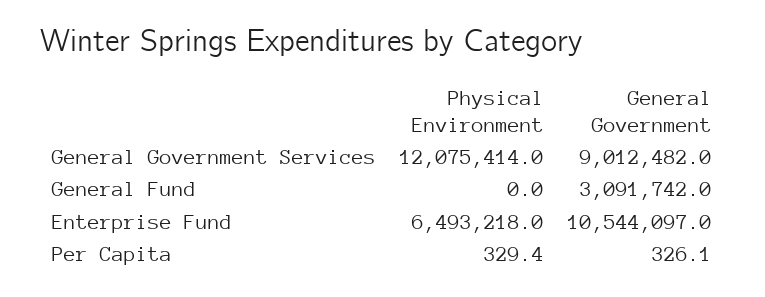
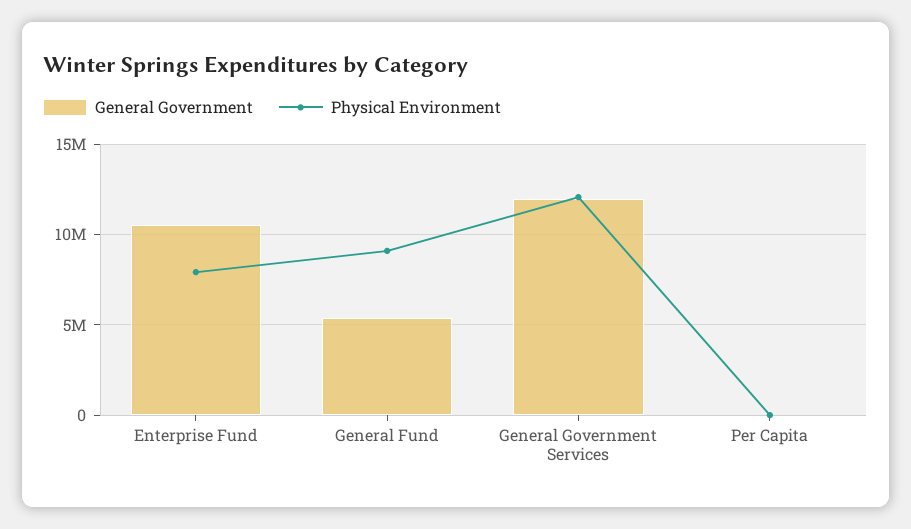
  {
    "Physical Environment": {
      "General Government Services": 12075414,
-     "General Fund": 0,
+     "General Fund": 9000000,
-     "Enterprise Fund": 6493218,
+     "Enterprise Fund": 8000000,
      "Per Capita": 329.4
    },
    "General Government": {
-     "General Government Services": 9012482,
+     "General Government Services": 12000000,
-     "General Fund": 3091742,
+     "General Fund": 5500000,
      "Enterprise Fund": 10544097,
      "Per Capita": 326.1
    }
  }

